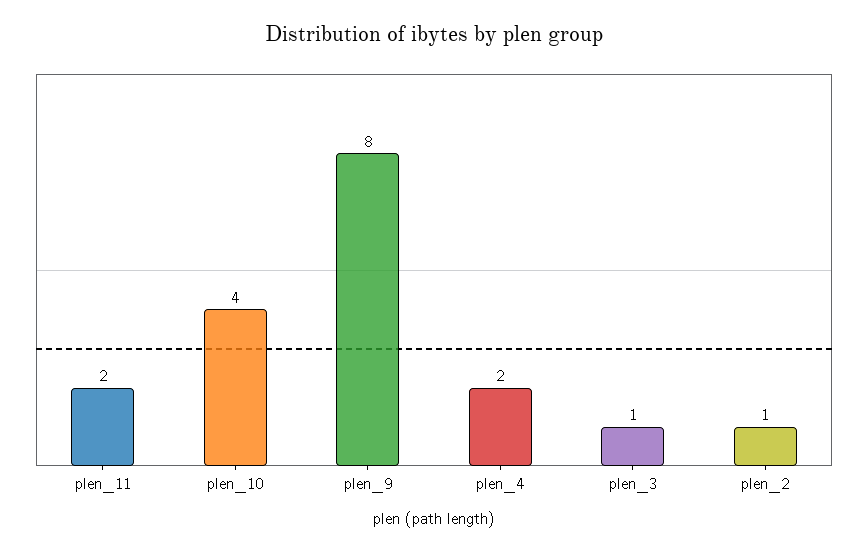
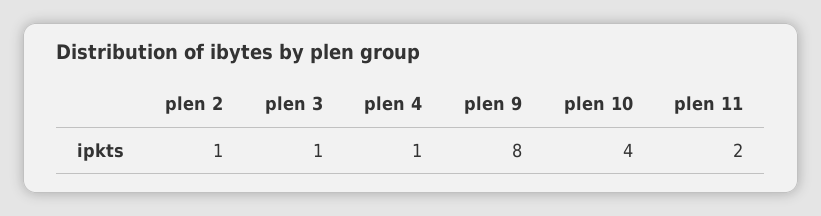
  {
    "plen_11": 2,
    "plen_10": 4,
    "plen_9": 8,
-   "plen_4": 2,
+   "plen_4": 1,
    "plen_3": 1,
    "plen_2": 1
  }

